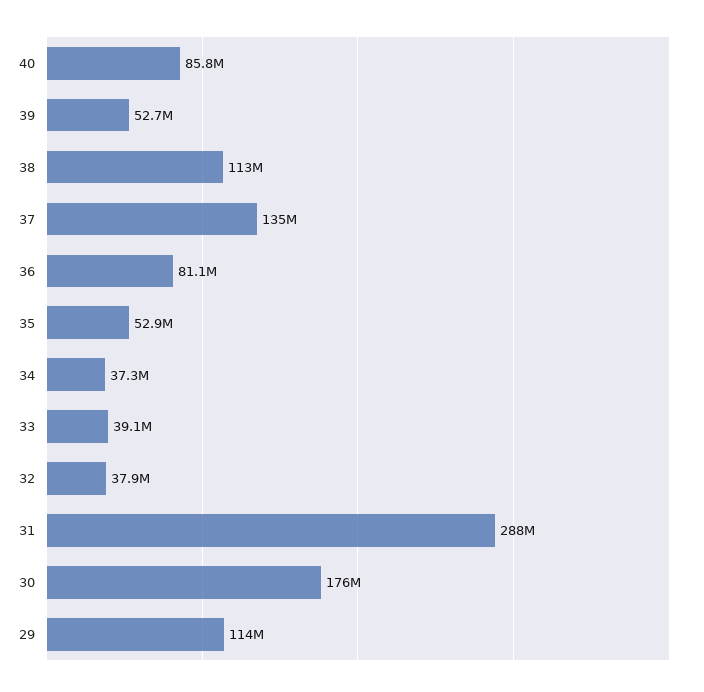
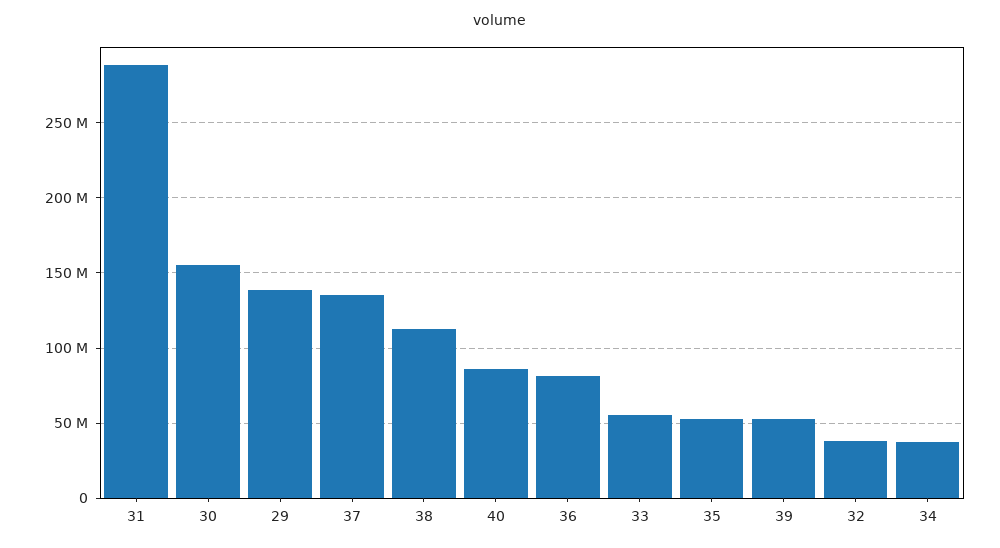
  {
    "40": 85800000,
    "39": 52700000,
    "38": 113000000,
    "37": 135000000,
    "36": 81100000,
    "35": 52900000,
    "34": 37300000,
-   "33": 39100000,
+   "33": 55000000,
    "32": 37900000,
    "31": 288000000,
-   "30": 176000000,
+   "30": 155000000,
-   "29": 114000000
+   "29": 140000000
  }

